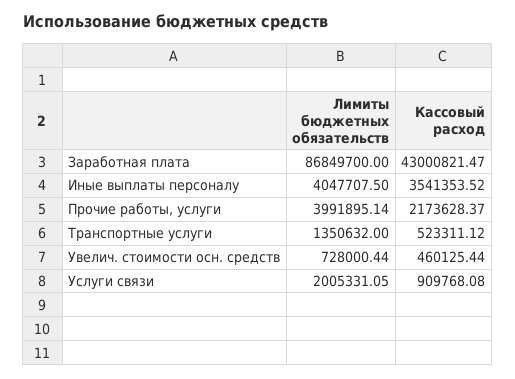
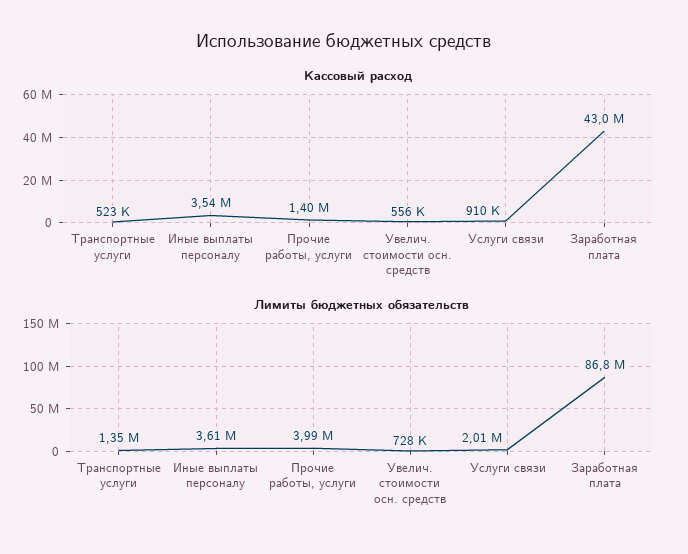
  {
    "Лимиты бюджетных обязательств": {
      "Заработная плата": 86849700,
-     "Иные выплаты персоналу": 4047707.5,
+     "Иные выплаты персоналу": 3610000,
      "Прочие работы, услуги": 3991895.14,
      "Транспортные услуги": 1350632,
      "Увелич. стоимости осн. средств": 728000.44,
      "Услуги связи": 2005331.05
    },
    "Кассовый расход": {
      "Заработная плата": 43000821.47,
      "Иные выплаты персоналу": 3541353.52,
-     "Прочие работы, услуги": 2173628.37,
+     "Прочие работы, услуги": 1400000,
      "Транспортные услуги": 523311.12,
-     "Увелич. стоимости осн. средств": 460125.44,
+     "Увелич. стоимости осн. средств": 556000,
      "Услуги связи": 909768.08
    }
  }

